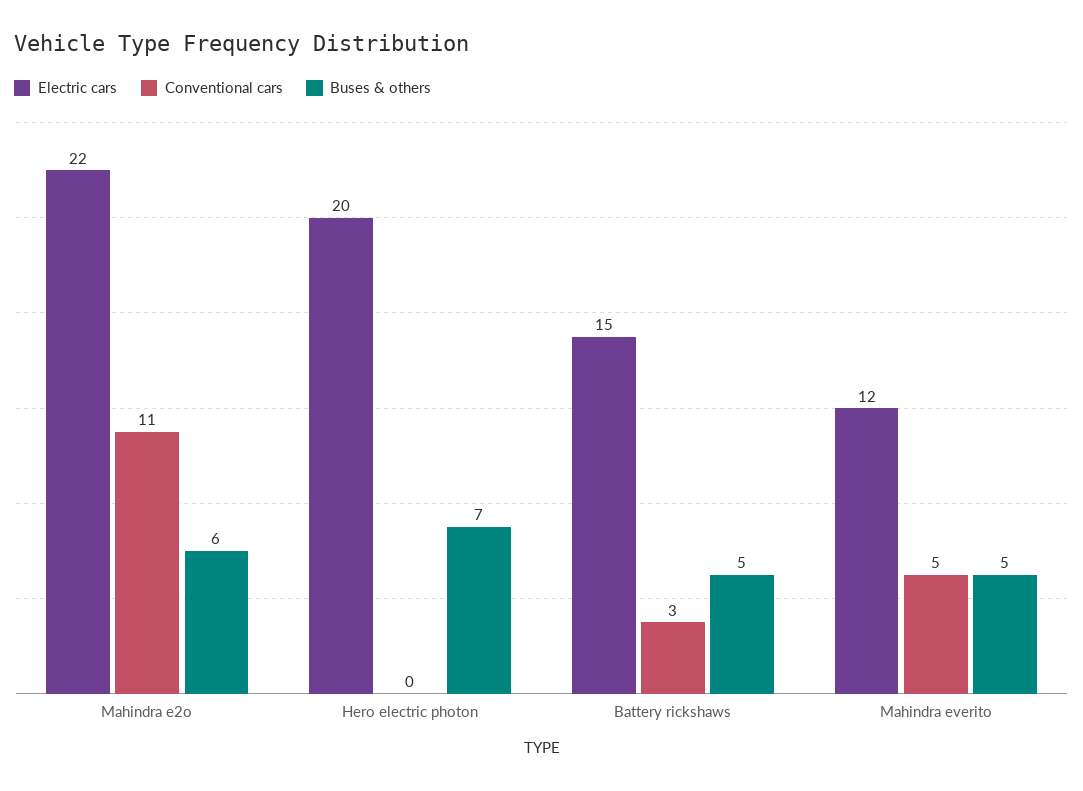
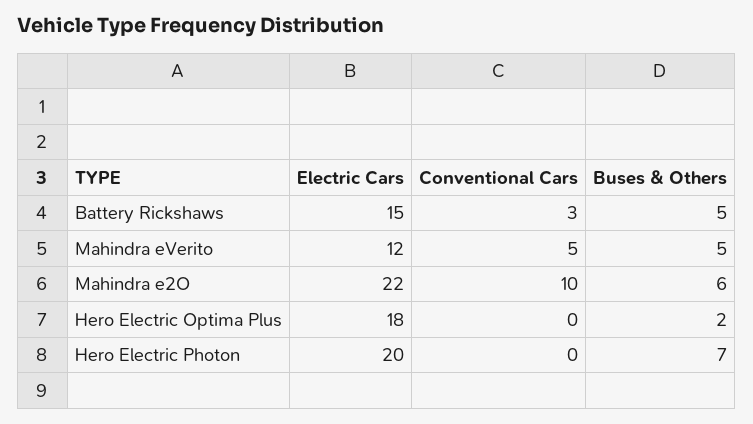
  {
    "Electric cars": {
      "Mahindra e2o": 22,
      "Hero electric photon": 20,
      "Battery rickshaws": 15,
-     "Mahindra everito": 12
+     "Mahindra everito": 12,
+     "Hero Electric Optima Plus": 18
    },
    "Conventional cars": {
-     "Mahindra e2o": 11,
+     "Mahindra e2o": 10,
      "Hero electric photon": 0,
      "Battery rickshaws": 3,
-     "Mahindra everito": 5
+     "Mahindra everito": 5,
+     "Hero Electric Optima Plus": 0
    },
    "Buses & others": {
      "Mahindra e2o": 6,
      "Hero electric photon": 7,
      "Battery rickshaws": 5,
-     "Mahindra everito": 5
+     "Mahindra everito": 5,
+     "Hero Electric Optima Plus": 2
    }
  }

